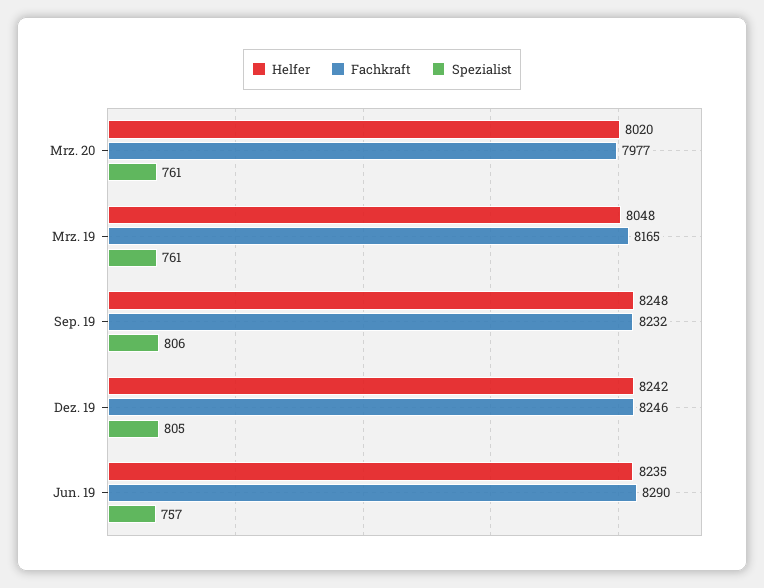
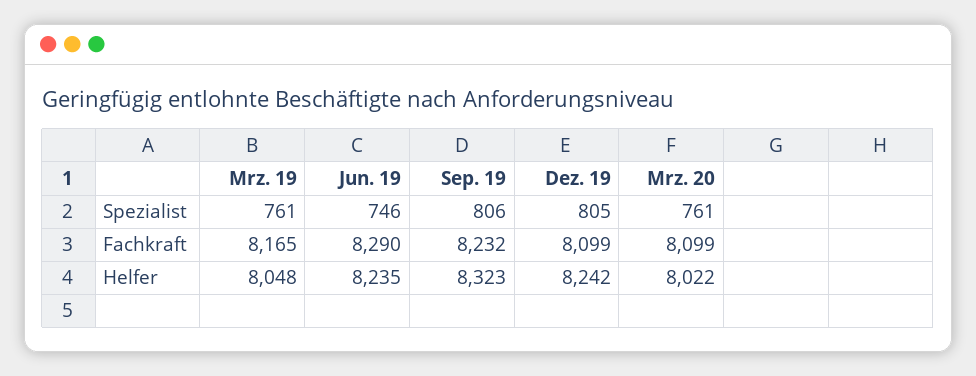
  {
    "Helfer": {
-     "Mrz. 20": 8020,
+     "Mrz. 20": 8022,
      "Mrz. 19": 8048,
-     "Sep. 19": 8248,
+     "Sep. 19": 8323,
      "Dez. 19": 8242,
      "Jun. 19": 8235
    },
    "Fachkraft": {
-     "Mrz. 20": 7977,
+     "Mrz. 20": 8099,
      "Mrz. 19": 8165,
      "Sep. 19": 8232,
-     "Dez. 19": 8246,
+     "Dez. 19": 8099,
      "Jun. 19": 8290
    },
    "Spezialist": {
      "Mrz. 20": 761,
      "Mrz. 19": 761,
      "Sep. 19": 806,
      "Dez. 19": 805,
-     "Jun. 19": 757
+     "Jun. 19": 746
    }
  }

